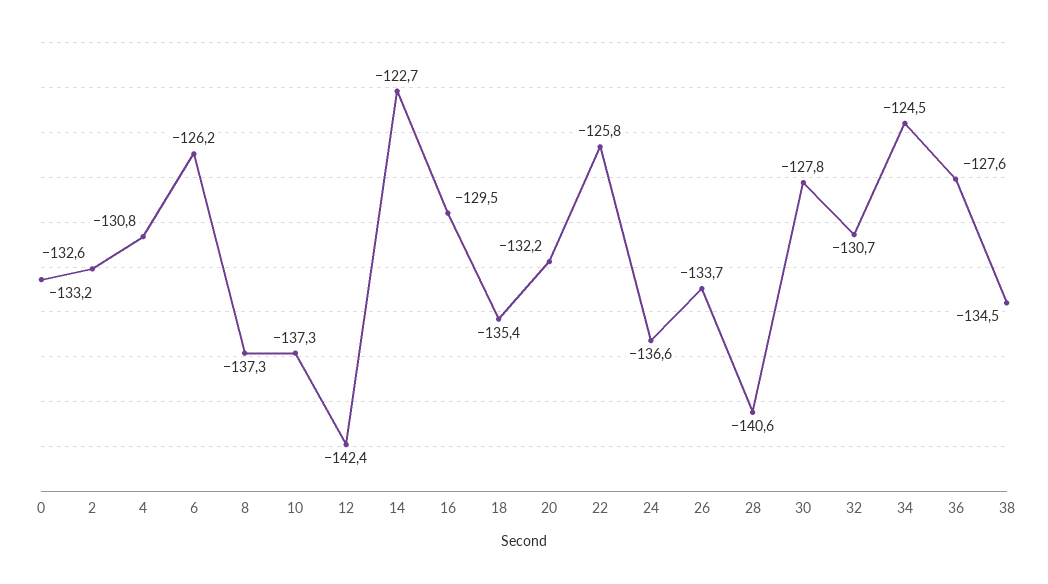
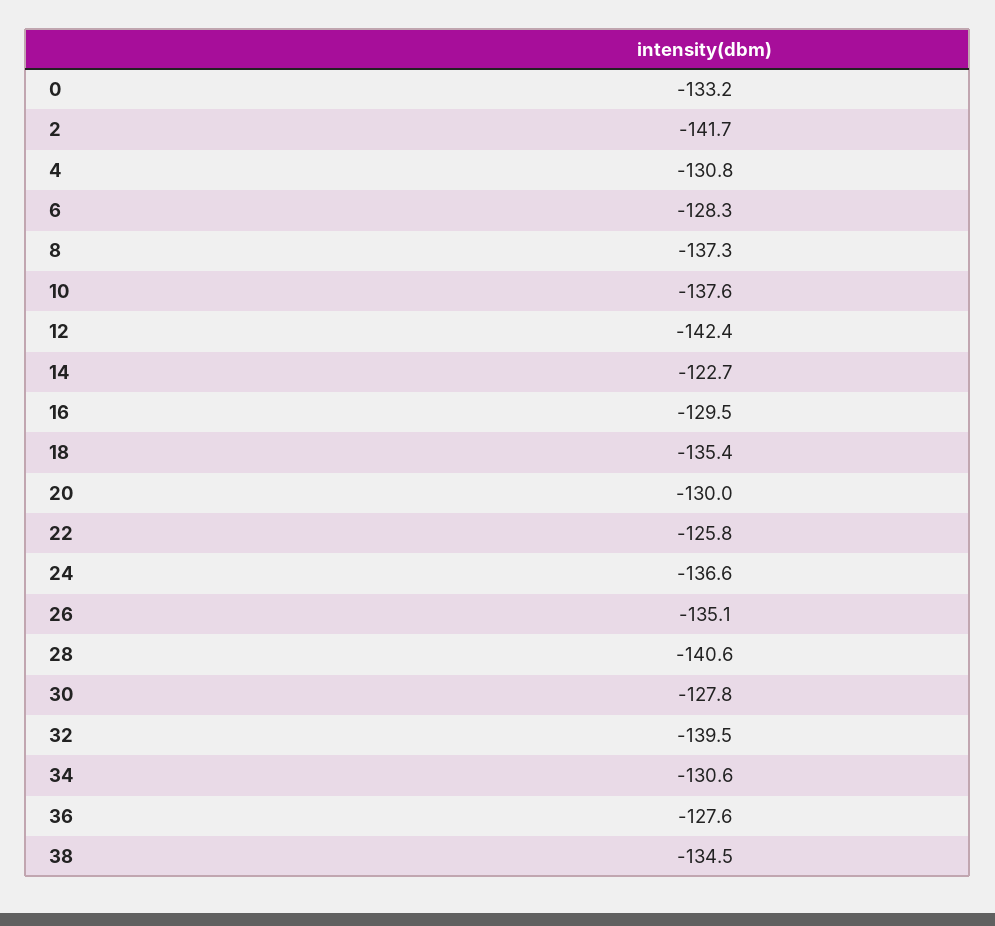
  {
    "0": -133.2,
-   "2": -132.6,
+   "2": -141.7,
    "4": -130.8,
-   "6": -126.2,
+   "6": -128.3,
    "8": -137.3,
-   "10": -137.3,
+   "10": -137.6,
    "12": -142.4,
    "14": -122.7,
    "16": -129.5,
    "18": -135.4,
-   "20": -132.2,
+   "20": -130,
    "22": -125.8,
    "24": -136.6,
-   "26": -133.7,
+   "26": -135.1,
    "28": -140.6,
    "30": -127.8,
-   "32": -130.7,
+   "32": -139.5,
-   "34": -124.5,
+   "34": -130.6,
    "36": -127.6,
    "38": -134.5
  }

